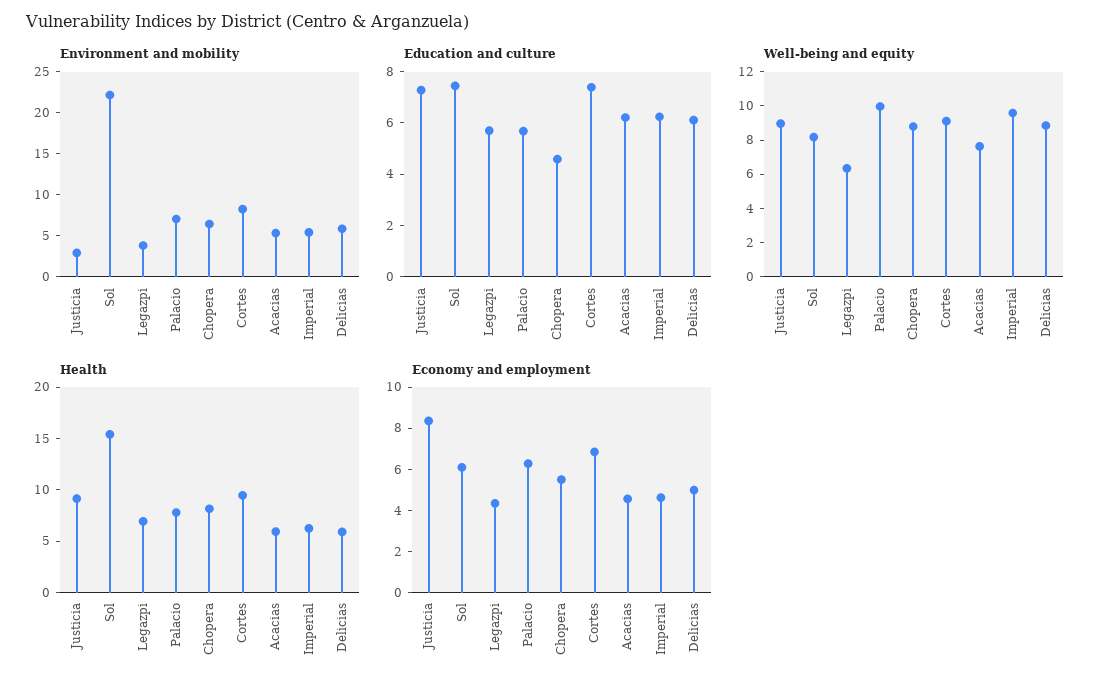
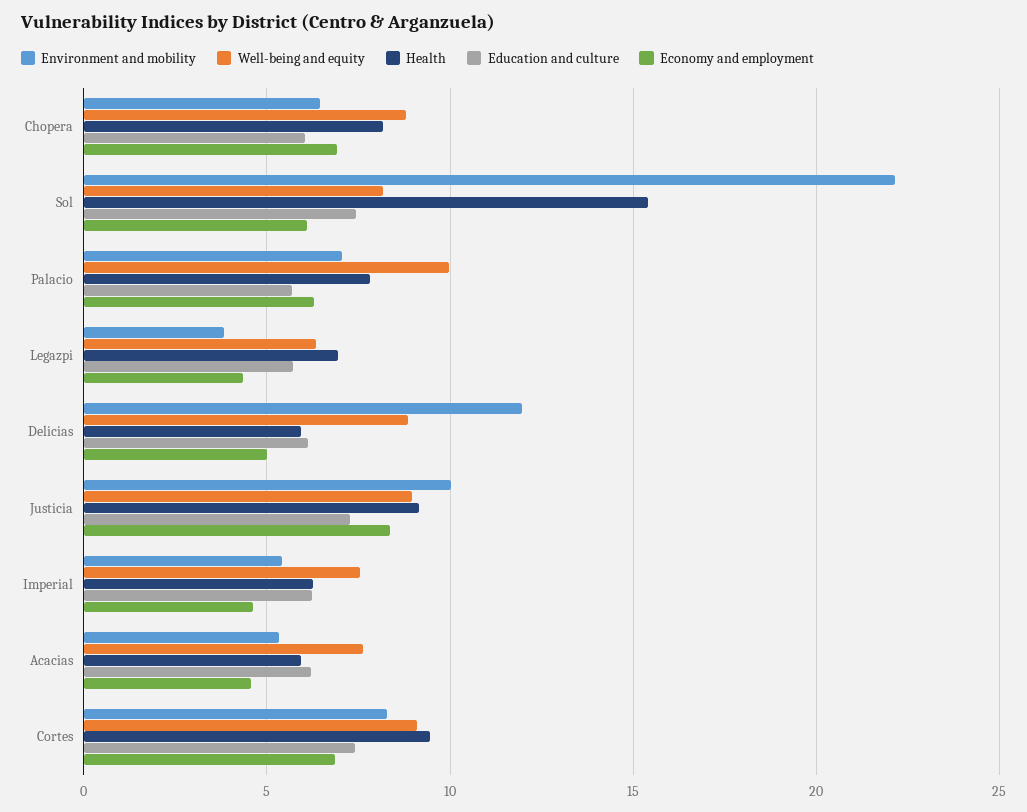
  {
    "Environment and mobility": {
-     "Justicia": 3,
+     "Justicia": 10,
      "Sol": 22,
      "Legazpi": 4,
      "Palacio": 7,
      "Chopera": 6.5,
      "Cortes": 8.5,
      "Acacias": 5.5,
      "Imperial": 5.5,
-     "Delicias": 6
+     "Delicias": 12
    },
    "Education and culture": {
      "Justicia": 7.5,
      "Sol": 7.5,
      "Legazpi": 5.5,
      "Palacio": 5.5,
-     "Chopera": 4.5,
+     "Chopera": 6,
      "Cortes": 7.5,
      "Acacias": 6,
      "Imperial": 6,
      "Delicias": 6
    },
    "Well-being and equity": {
      "Justicia": 9,
      "Sol": 8,
      "Legazpi": 6.5,
      "Palacio": 10,
      "Chopera": 9,
      "Cortes": 9,
      "Acacias": 7.5,
-     "Imperial": 9.5,
+     "Imperial": 7.5,
      "Delicias": 9
    },
    "Health": {
      "Justicia": 9,
      "Sol": 15.5,
      "Legazpi": 7,
      "Palacio": 8,
      "Chopera": 8,
      "Cortes": 9.5,
      "Acacias": 6,
      "Imperial": 6.5,
      "Delicias": 6
    },
    "Economy and employment": {
      "Justicia": 8.5,
      "Sol": 6,
      "Legazpi": 4.5,
      "Palacio": 6.5,
-     "Chopera": 5.5,
+     "Chopera": 7,
      "Cortes": 7,
      "Acacias": 4.5,
      "Imperial": 4.5,
      "Delicias": 5
    }
  }

